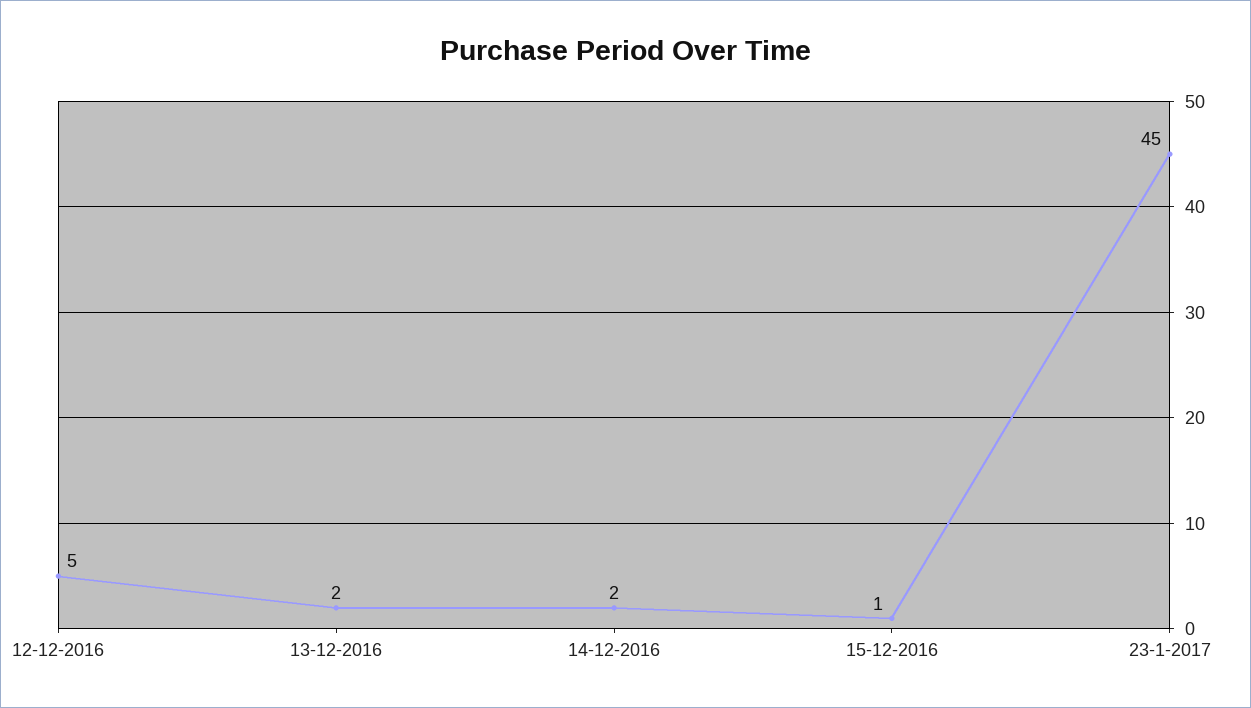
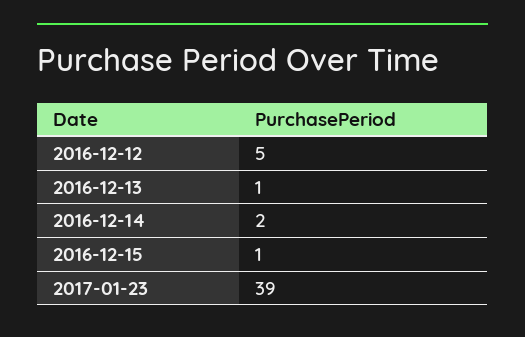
  {
    "12-12-2016": 5,
-   "13-12-2016": 2,
+   "13-12-2016": 1,
    "14-12-2016": 2,
    "15-12-2016": 1,
-   "23-1-2017": 45
+   "23-1-2017": 39
  }

